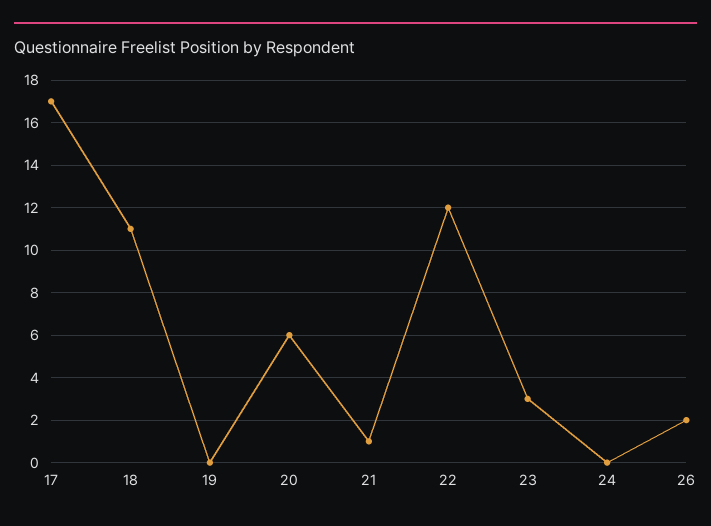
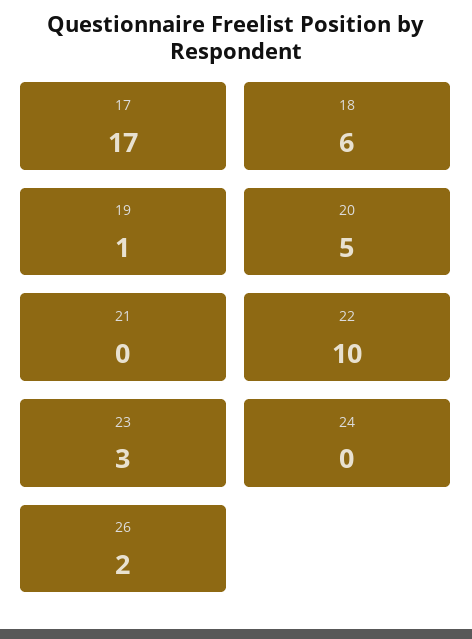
  {
    "17": 17,
-   "18": 11,
+   "18": 6,
-   "19": 0,
+   "19": 1,
-   "20": 6,
+   "20": 5,
-   "21": 1,
+   "21": 0,
-   "22": 12,
+   "22": 10,
    "23": 3,
    "24": 0,
    "26": 2
  }

